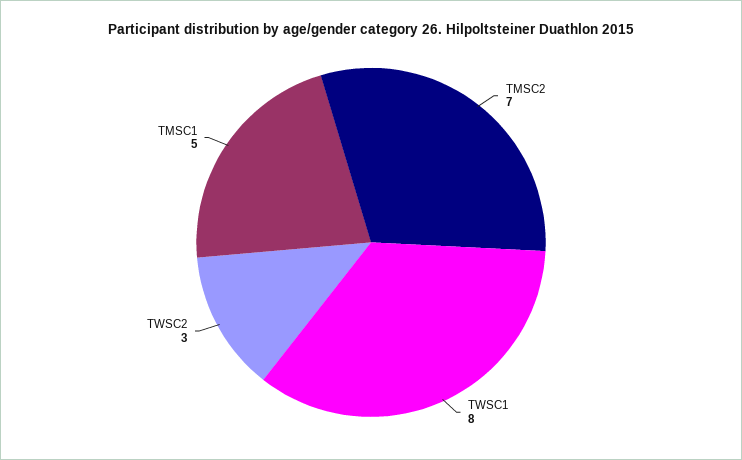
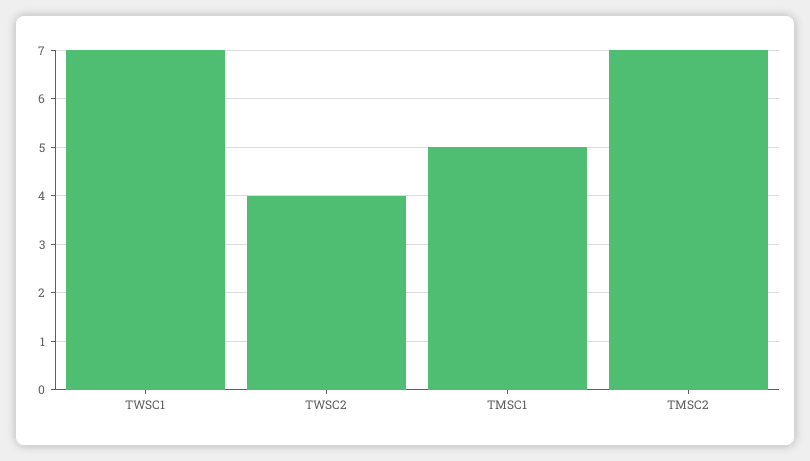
  {
    "TMSC2": 7,
-   "TWSC1": 8,
+   "TWSC1": 7,
-   "TWSC2": 3,
+   "TWSC2": 4,
    "TMSC1": 5
  }

